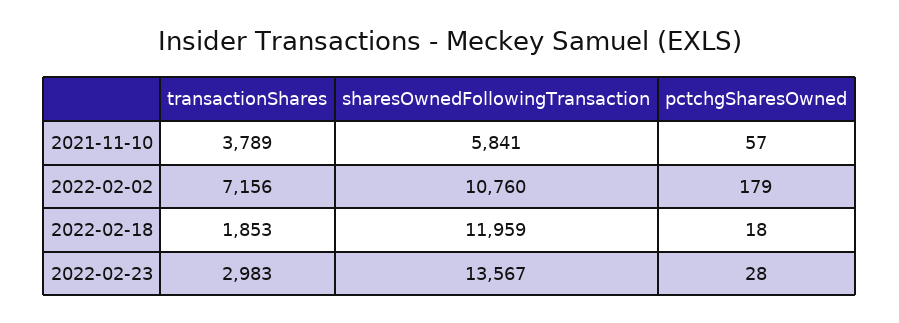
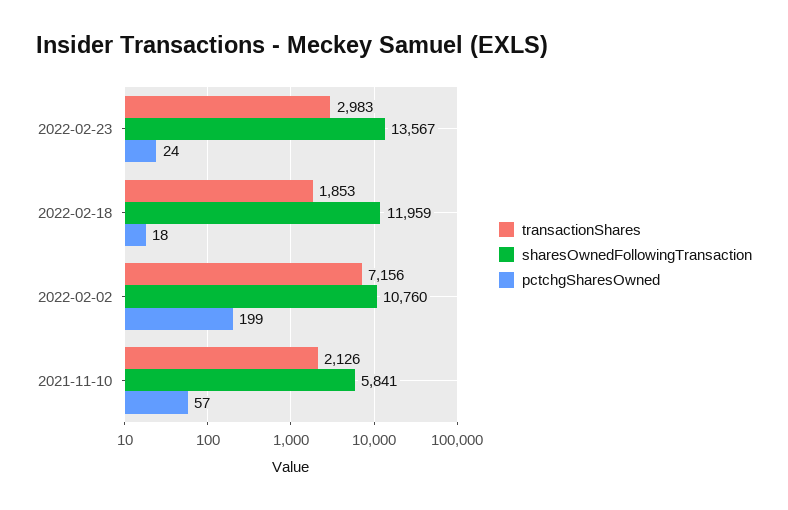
  {
    "transactionShares": {
-     "2021-11-10": 3789,
+     "2021-11-10": 2126,
      "2022-02-02": 7156,
      "2022-02-18": 1853,
      "2022-02-23": 2983
    },
    "sharesOwnedFollowingTransaction": {
      "2021-11-10": 5841,
      "2022-02-02": 10760,
      "2022-02-18": 11959,
      "2022-02-23": 13567
    },
    "pctchgSharesOwned": {
      "2021-11-10": 57,
-     "2022-02-02": 179,
+     "2022-02-02": 199,
      "2022-02-18": 18,
-     "2022-02-23": 28
+     "2022-02-23": 24
    }
  }

